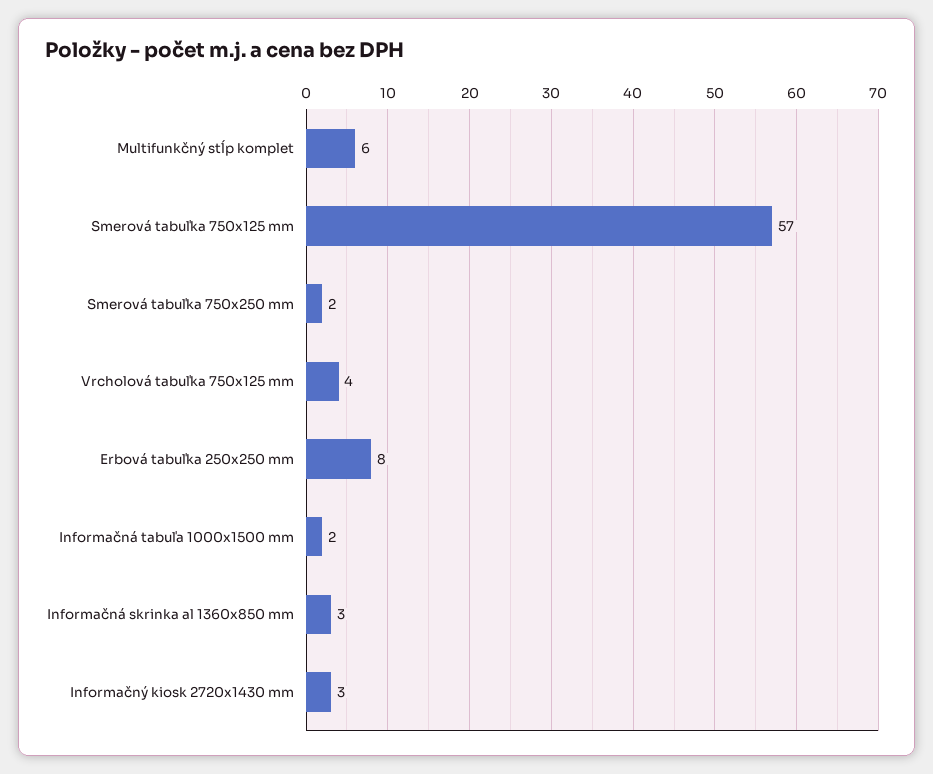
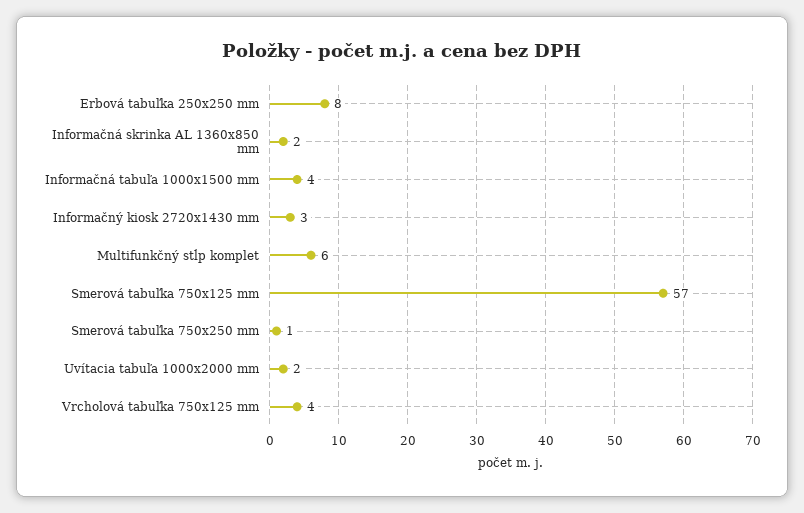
  {
    "Multifunkčný stĺp komplet": 6,
    "Smerová tabuľka 750x125 mm": 57,
-   "Smerová tabuľka 750x250 mm": 2,
+   "Smerová tabuľka 750x250 mm": 1,
    "Vrcholová tabuľka 750x125 mm": 4,
    "Erbová tabuľka 250x250 mm": 8,
-   "Informačná tabuľa 1000x1500 mm": 2,
+   "Informačná tabuľa 1000x1500 mm": 4,
-   "Informačná skrinka al 1360x850 mm": 3,
+   "Informačná skrinka al 1360x850 mm": 2,
-   "Informačný kiosk 2720x1430 mm": 3
+   "Informačný kiosk 2720x1430 mm": 3,
+   "Uvítacia tabuľa 1000x2000 mm": 2
  }

